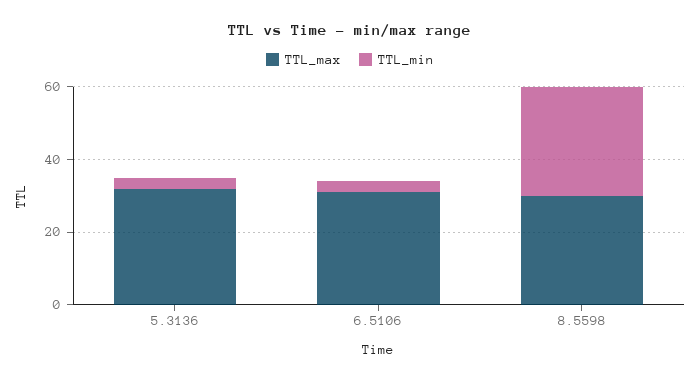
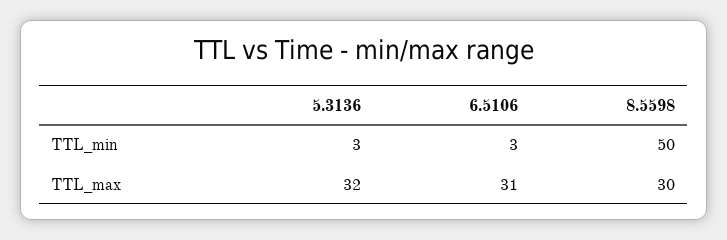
  {
    "TTL_max": {
      "5.3136": 32,
      "6.5106": 31,
      "8.5598": 30
    },
    "TTL_min": {
      "5.3136": 3,
      "6.5106": 3,
-     "8.5598": 30
+     "8.5598": 50
    }
  }

